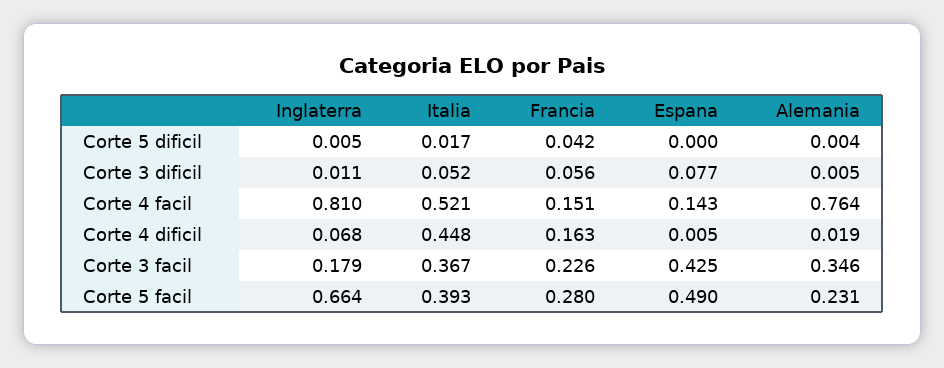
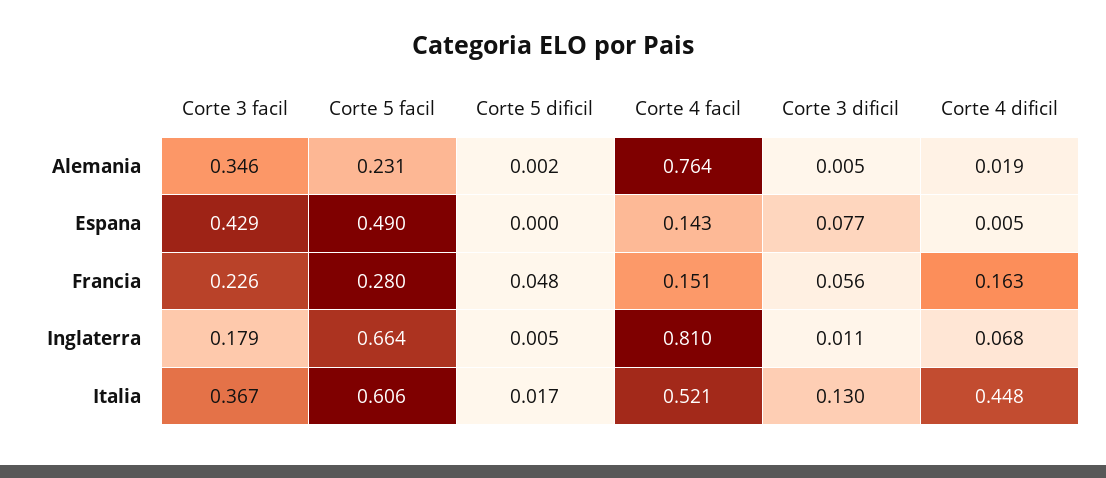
  {
    "Inglaterra": {
      "Corte 5 dificil": 0.005,
      "Corte 3 dificil": 0.011,
      "Corte 4 facil": 0.81,
      "Corte 4 dificil": 0.068,
      "Corte 3 facil": 0.179,
      "Corte 5 facil": 0.664
    },
    "Italia": {
      "Corte 5 dificil": 0.017,
-     "Corte 3 dificil": 0.052,
+     "Corte 3 dificil": 0.13,
      "Corte 4 facil": 0.521,
      "Corte 4 dificil": 0.448,
      "Corte 3 facil": 0.367,
-     "Corte 5 facil": 0.393
+     "Corte 5 facil": 0.606
    },
    "Francia": {
-     "Corte 5 dificil": 0.042,
+     "Corte 5 dificil": 0.048,
      "Corte 3 dificil": 0.056,
      "Corte 4 facil": 0.151,
      "Corte 4 dificil": 0.163,
      "Corte 3 facil": 0.226,
      "Corte 5 facil": 0.28
    },
    "Espana": {
      "Corte 5 dificil": 0,
      "Corte 3 dificil": 0.077,
      "Corte 4 facil": 0.143,
      "Corte 4 dificil": 0.005,
-     "Corte 3 facil": 0.425,
+     "Corte 3 facil": 0.429,
      "Corte 5 facil": 0.49
    },
    "Alemania": {
-     "Corte 5 dificil": 0.004,
+     "Corte 5 dificil": 0.002,
      "Corte 3 dificil": 0.005,
      "Corte 4 facil": 0.764,
      "Corte 4 dificil": 0.019,
      "Corte 3 facil": 0.346,
      "Corte 5 facil": 0.231
    }
  }

